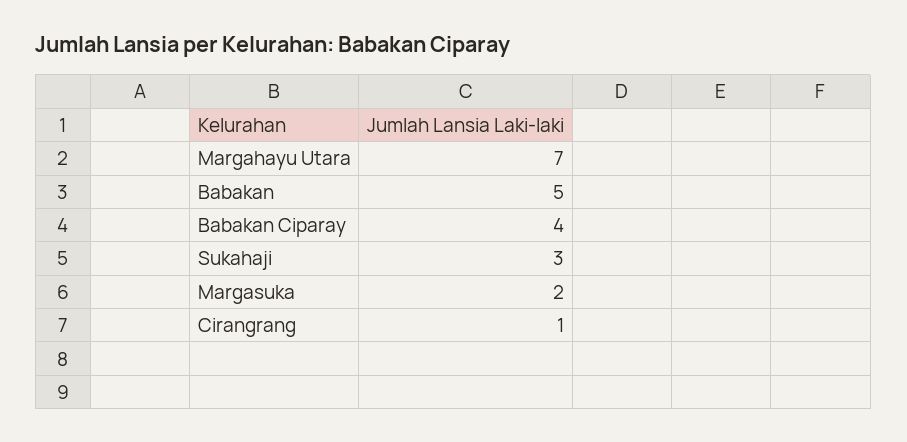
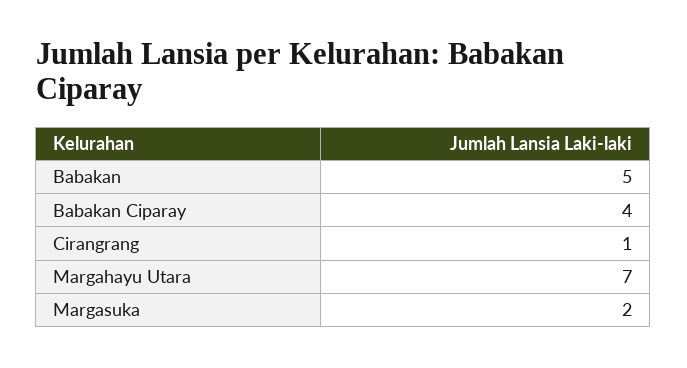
  {
    "Margahayu Utara": 7,
    "Babakan": 5,
    "Babakan Ciparay": 4,
-   "Sukahaji": 3,
    "Margasuka": 2,
    "Cirangrang": 1
  }

